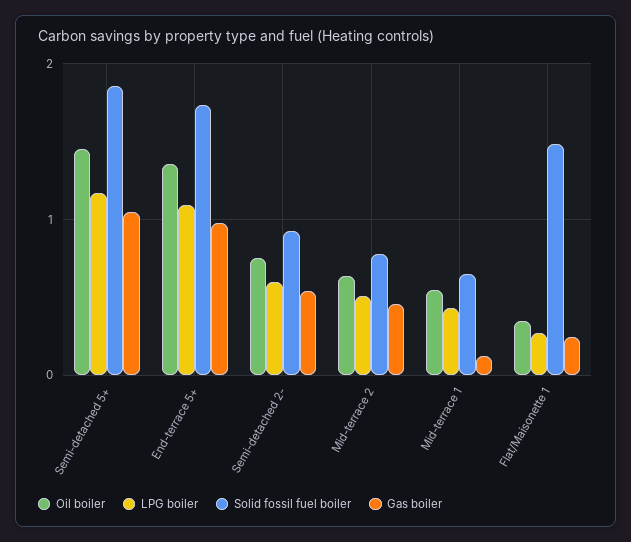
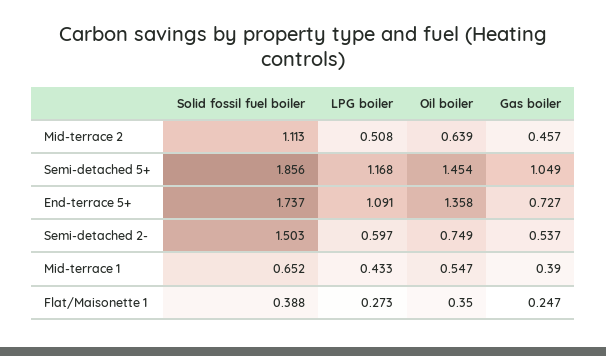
  {
    "Oil boiler": {
      "Semi-detached 5+": 1.454,
      "End-terrace 5+": 1.358,
      "Semi-detached 2-": 0.749,
      "Mid-terrace 2": 0.639,
      "Mid-terrace 1": 0.547,
      "Flat/Maisonette 1": 0.35
    },
    "LPG boiler": {
      "Semi-detached 5+": 1.168,
      "End-terrace 5+": 1.091,
      "Semi-detached 2-": 0.597,
      "Mid-terrace 2": 0.508,
      "Mid-terrace 1": 0.433,
      "Flat/Maisonette 1": 0.273
    },
    "Solid fossil fuel boiler": {
      "Semi-detached 5+": 1.856,
      "End-terrace 5+": 1.737,
-     "Semi-detached 2-": 0.9,
+     "Semi-detached 2-": 1.503,
-     "Mid-terrace 2": 0.8,
+     "Mid-terrace 2": 1.113,
      "Mid-terrace 1": 0.652,
-     "Flat/Maisonette 1": 1.5
+     "Flat/Maisonette 1": 0.388
    },
    "Gas boiler": {
      "Semi-detached 5+": 1.049,
-     "End-terrace 5+": 1,
+     "End-terrace 5+": 0.727,
      "Semi-detached 2-": 0.537,
      "Mid-terrace 2": 0.457,
-     "Mid-terrace 1": 0.1,
+     "Mid-terrace 1": 0.39,
      "Flat/Maisonette 1": 0.247
    }
  }

